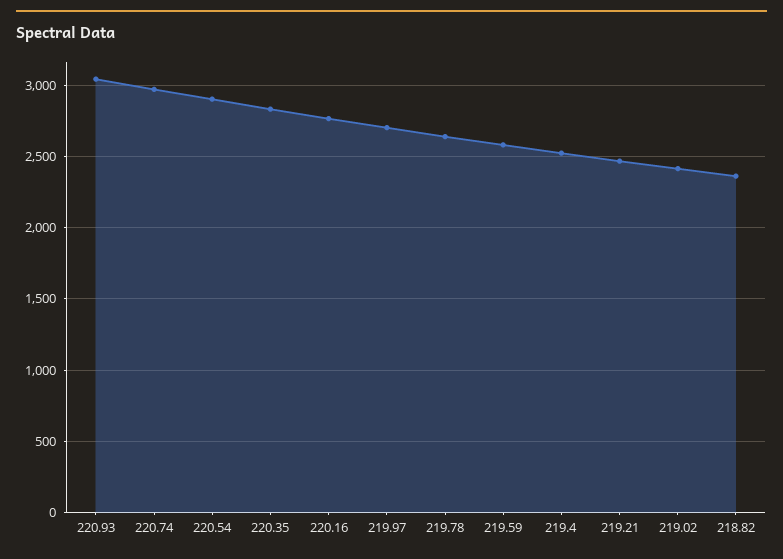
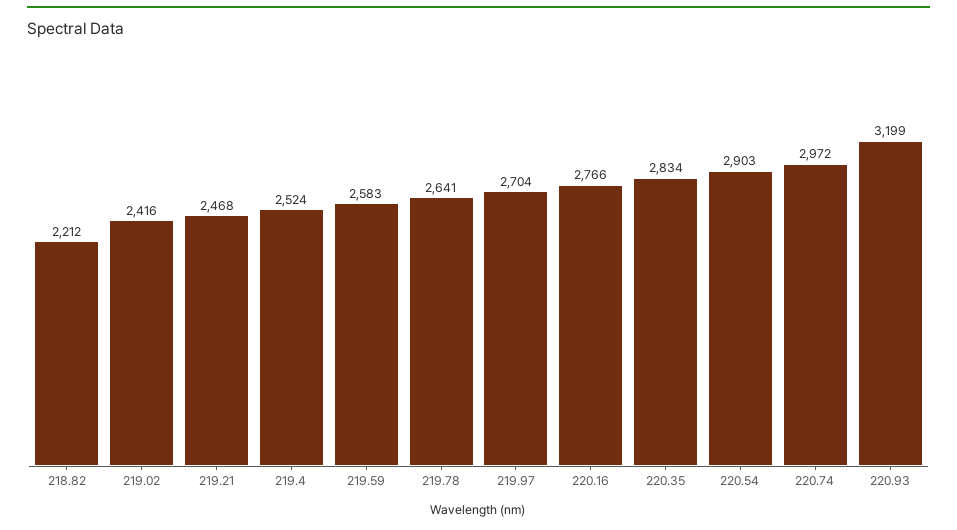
  {
-   "220.93": 3050,
+   "220.93": 3199,
    "220.74": 2972,
    "220.54": 2903,
    "220.35": 2834,
    "220.16": 2766,
    "219.97": 2704,
    "219.78": 2641,
    "219.59": 2583,
    "219.4": 2524,
    "219.21": 2468,
    "219.02": 2416,
-   "218.82": 2350
+   "218.82": 2212
  }

